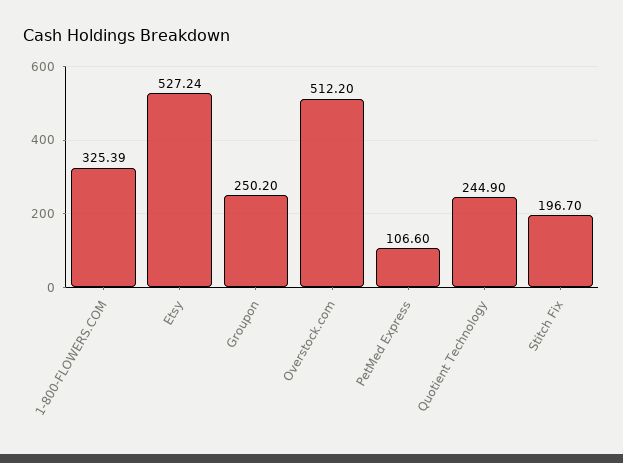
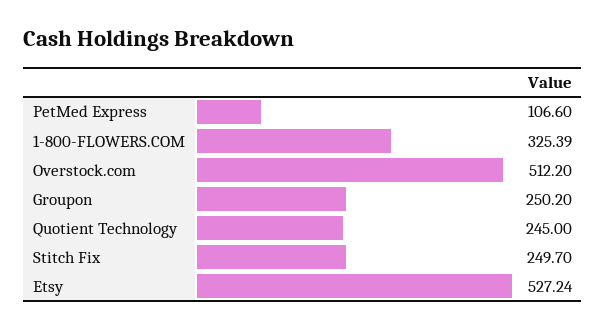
  {
    "1-800-FLOWERS.COM": 325.39,
    "Etsy": 527.24,
    "Groupon": 250.2,
    "Overstock.com": 512.2,
    "PetMed Express": 106.6,
-   "Quotient Technology": 244.9,
+   "Quotient Technology": 245,
-   "Stitch Fix": 196.7
+   "Stitch Fix": 249.7
  }

